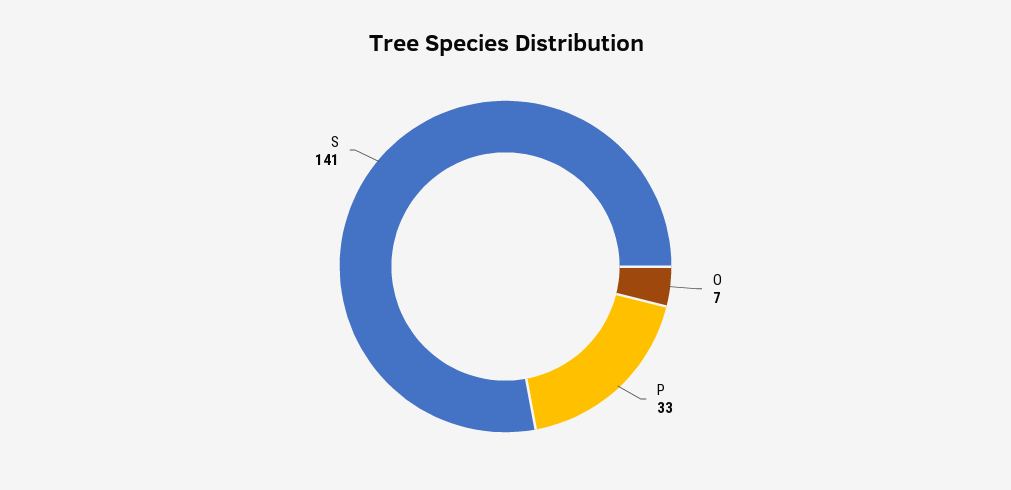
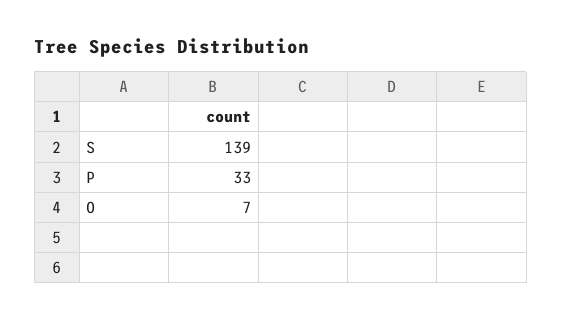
  {
    "O": 7,
    "P": 33,
-   "S": 141
+   "S": 139
  }

